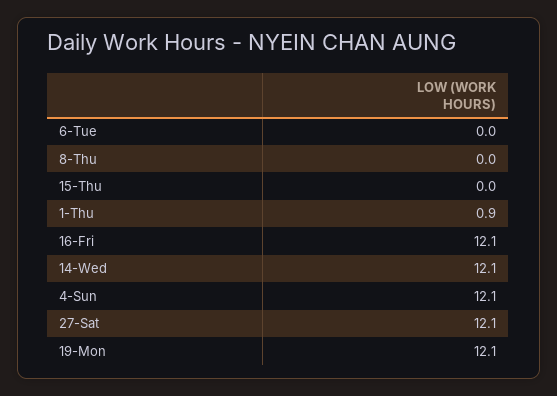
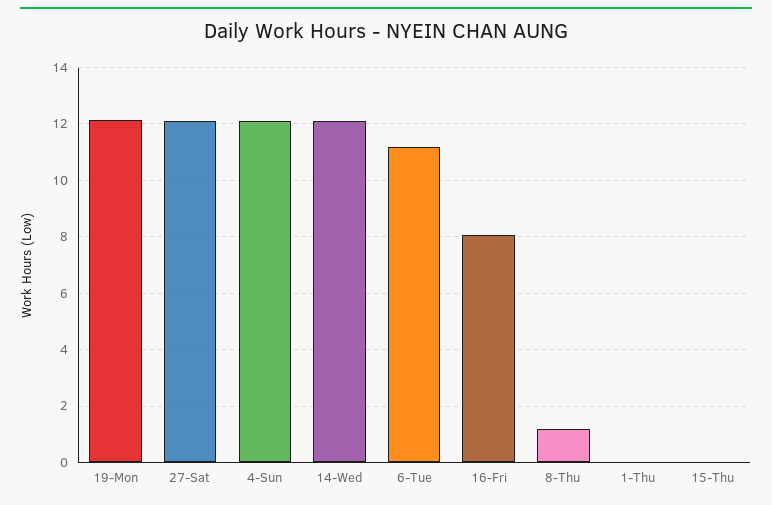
  {
-   "6-Tue": 0,
+   "6-Tue": 11.25,
-   "8-Thu": 0,
+   "8-Thu": 1.25,
    "15-Thu": 0,
-   "1-Thu": 0.9,
+   "1-Thu": 0,
-   "16-Fri": 12.1,
+   "16-Fri": 8,
    "14-Wed": 12.1,
    "4-Sun": 12.1,
    "27-Sat": 12.1,
    "19-Mon": 12.1
  }

